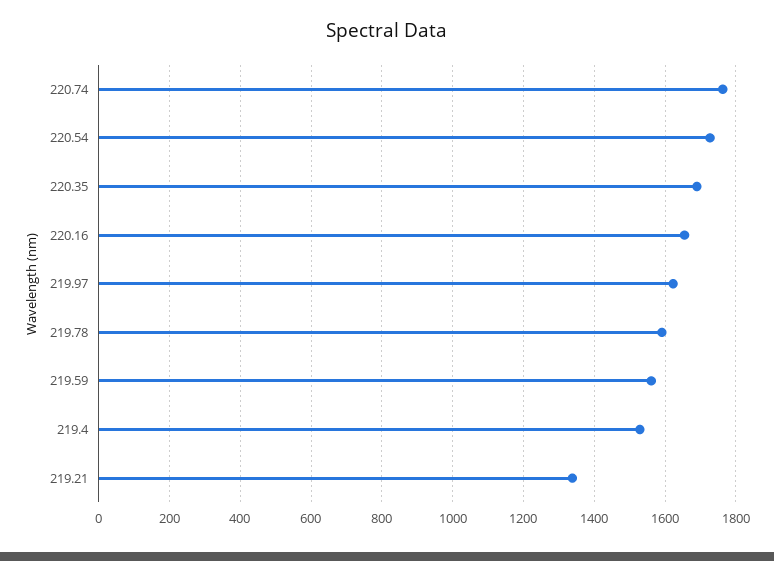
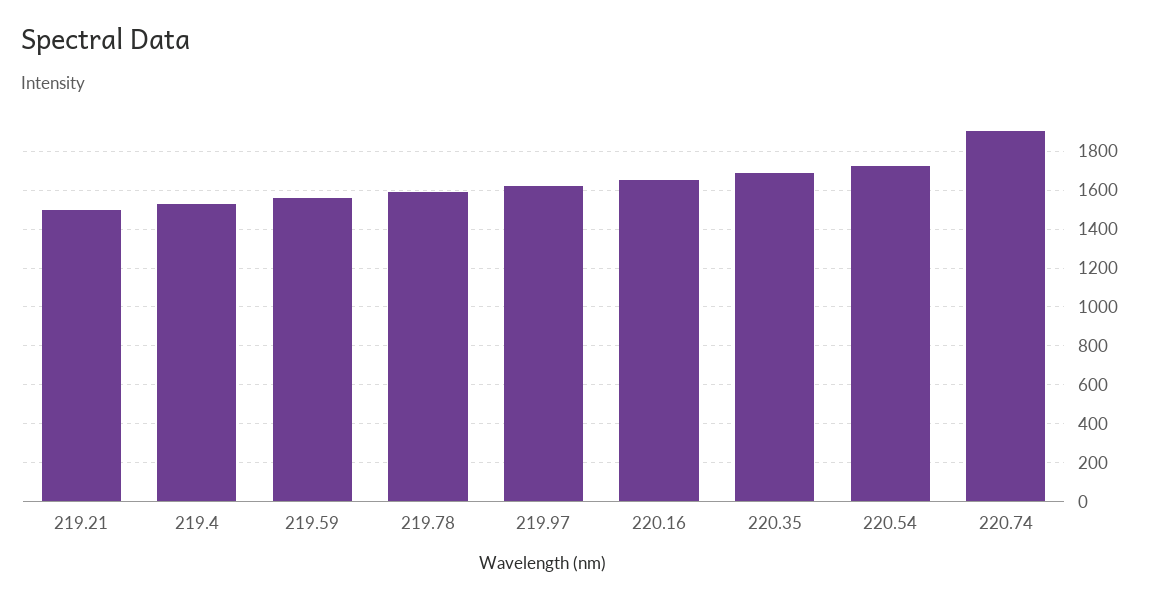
  {
-   "220.74": 1760,
+   "220.74": 1900,
    "220.54": 1720,
    "220.35": 1700,
    "220.16": 1660,
    "219.97": 1620,
    "219.78": 1600,
    "219.59": 1560,
    "219.4": 1520,
-   "219.21": 1340
+   "219.21": 1500
  }

